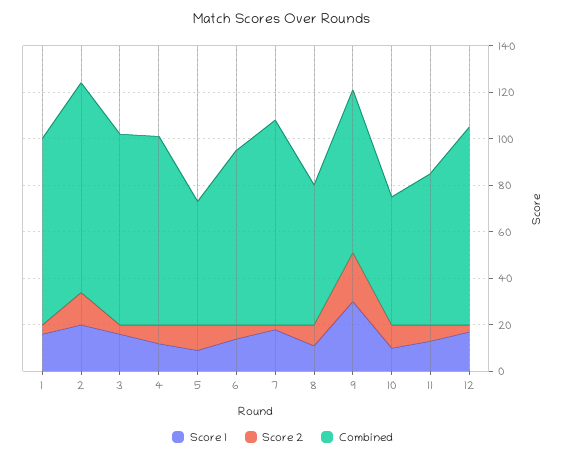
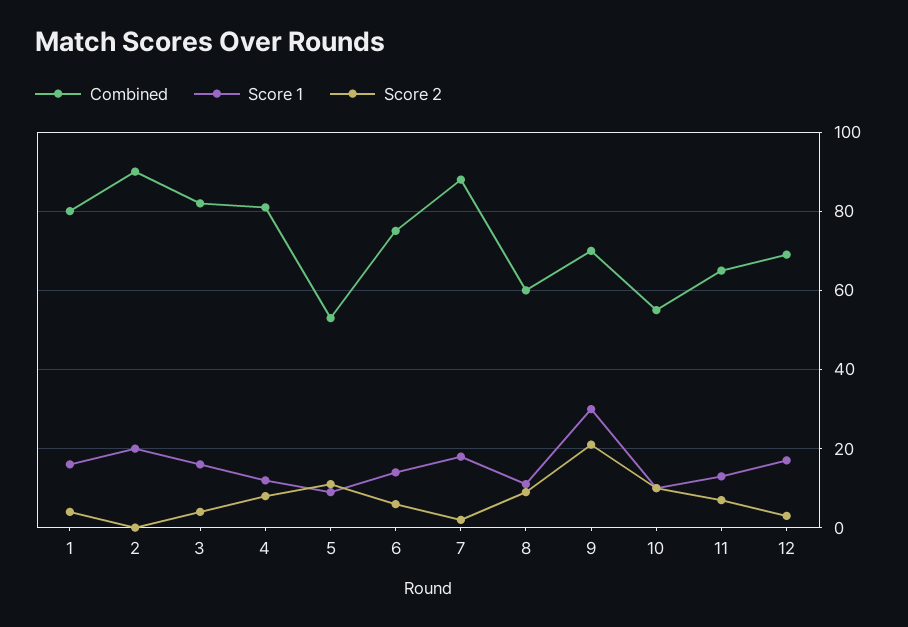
  {
    "Score 1": {
      "1": 15,
      "2": 20,
      "3": 15,
      "4": 10,
      "5": 10,
      "6": 15,
      "7": 20,
      "8": 10,
      "9": 30,
      "10": 10,
      "11": 15,
      "12": 15
    },
    "Score 2": {
      "1": 5,
-     "2": 15,
+     "2": 0,
      "3": 5,
      "4": 10,
      "5": 10,
      "6": 5,
      "7": 0,
      "8": 10,
      "9": 20,
      "10": 10,
      "11": 5,
      "12": 5
    },
    "Combined": {
      "1": 80,
      "2": 90,
      "3": 80,
      "4": 80,
      "5": 55,
      "6": 75,
      "7": 90,
      "8": 60,
      "9": 70,
      "10": 55,
      "11": 65,
-     "12": 85
+     "12": 70
    }
  }

